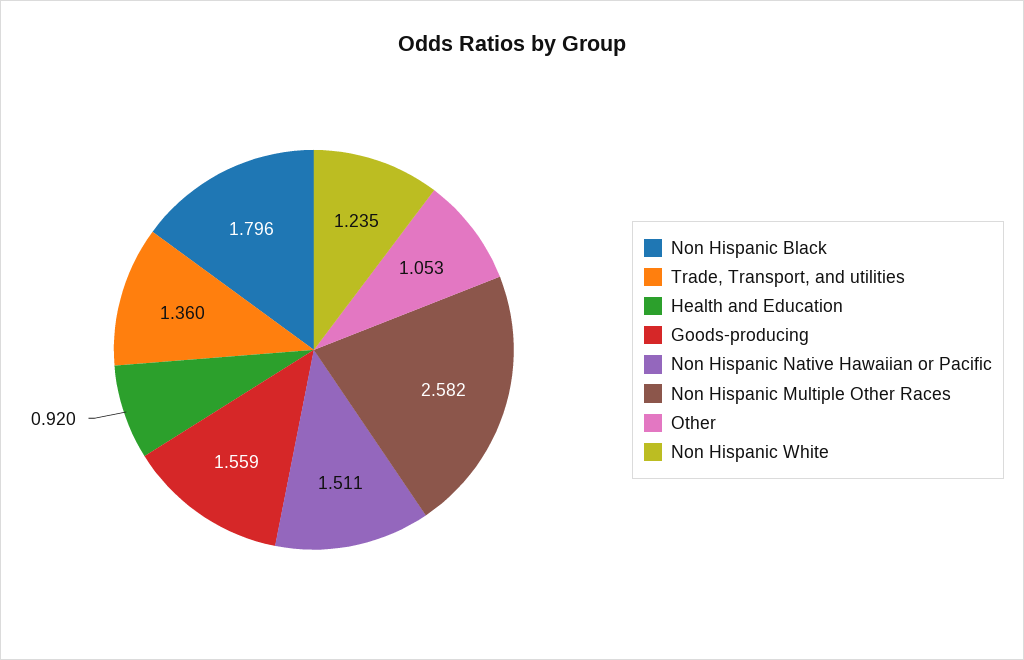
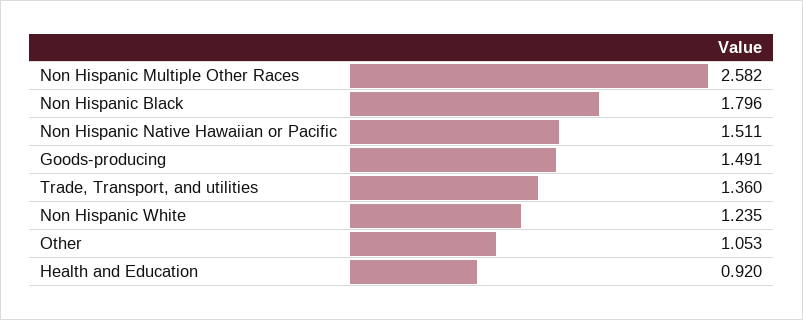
  {
    "Non Hispanic Black": 1.796,
    "Trade, Transport, and utilities": 1.36,
    "Health and Education": 0.92,
-   "Goods-producing": 1.559,
+   "Goods-producing": 1.491,
    "Non Hispanic Native Hawaiian or Pacific": 1.511,
    "Non Hispanic Multiple Other Races": 2.582,
    "Other": 1.053,
    "Non Hispanic White": 1.235
  }

